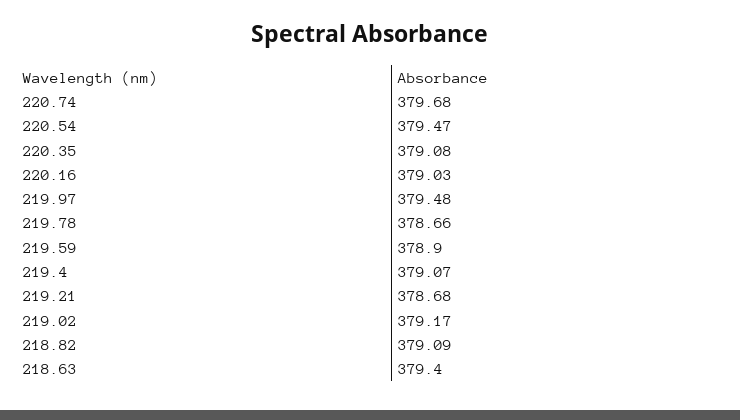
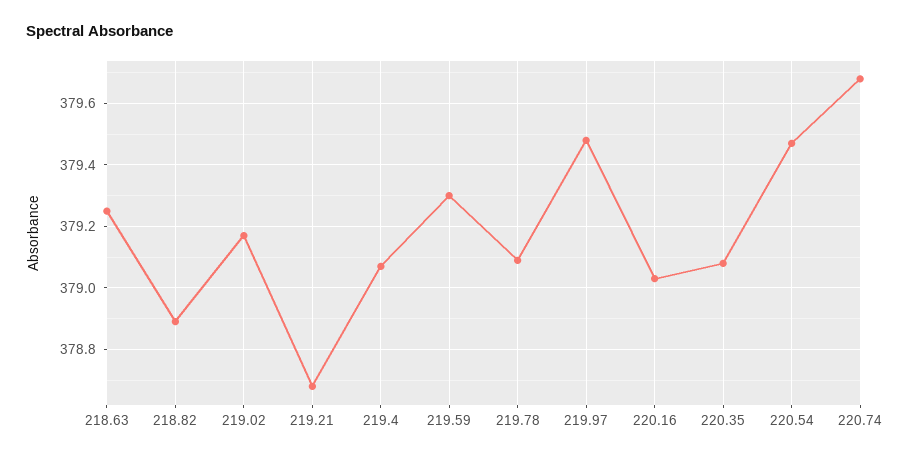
  {
    "220.74": 379.68,
    "220.54": 379.47,
    "220.35": 379.08,
    "220.16": 379.03,
    "219.97": 379.48,
-   "219.78": 378.66,
+   "219.78": 379.1,
-   "219.59": 378.9,
+   "219.59": 379.3,
    "219.4": 379.07,
    "219.21": 378.68,
    "219.02": 379.17,
-   "218.82": 379.09,
+   "218.82": 378.9,
-   "218.63": 379.4
+   "218.63": 379.25
  }

